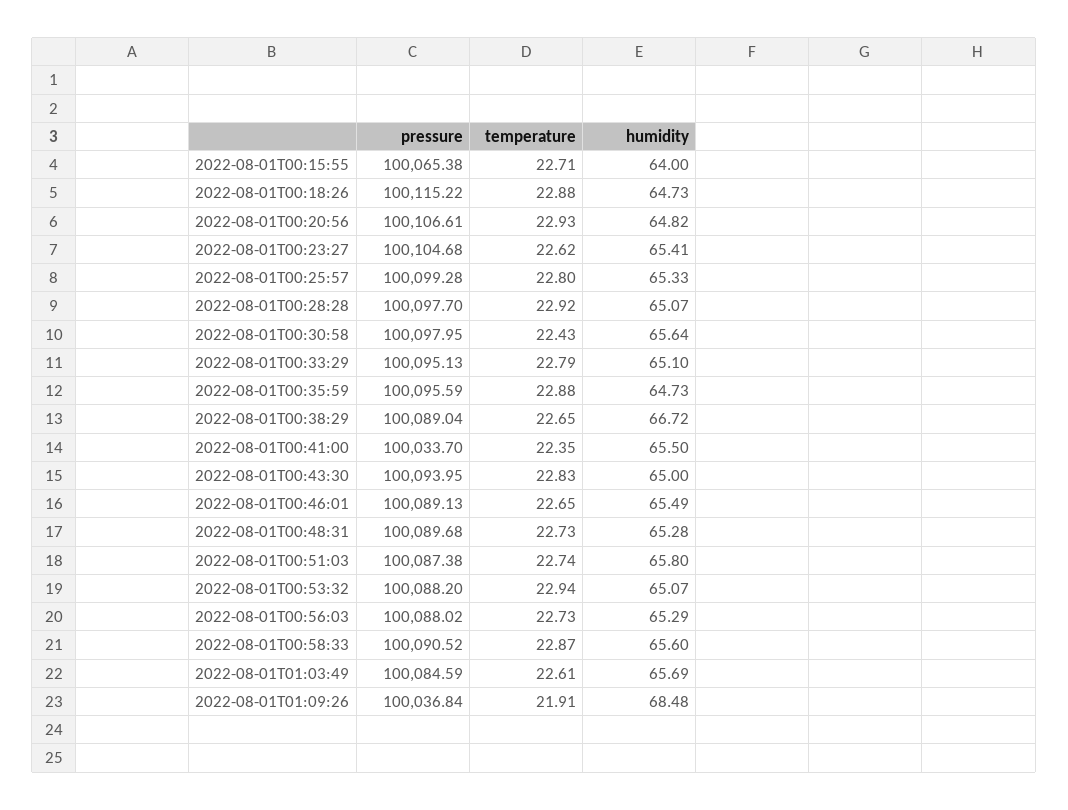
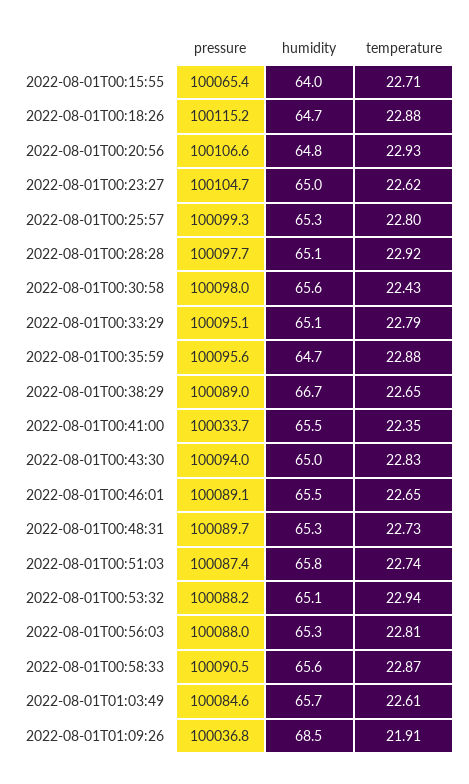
  {
    "pressure": {
      "2022-08-01T00:15:55": 100065.38,
      "2022-08-01T00:18:26": 100115.22,
      "2022-08-01T00:20:56": 100106.61,
      "2022-08-01T00:23:27": 100104.68,
      "2022-08-01T00:25:57": 100099.28,
      "2022-08-01T00:28:28": 100097.7,
      "2022-08-01T00:30:58": 100097.95,
      "2022-08-01T00:33:29": 100095.13,
      "2022-08-01T00:35:59": 100095.59,
      "2022-08-01T00:38:29": 100089.04,
      "2022-08-01T00:41:00": 100033.7,
      "2022-08-01T00:43:30": 100093.95,
      "2022-08-01T00:46:01": 100089.13,
      "2022-08-01T00:48:31": 100089.68,
      "2022-08-01T00:51:03": 100087.38,
      "2022-08-01T00:53:32": 100088.2,
      "2022-08-01T00:56:03": 100088.02,
      "2022-08-01T00:58:33": 100090.52,
      "2022-08-01T01:03:49": 100084.59,
      "2022-08-01T01:09:26": 100036.84
    },
    "temperature": {
      "2022-08-01T00:15:55": 22.71,
      "2022-08-01T00:18:26": 22.88,
      "2022-08-01T00:20:56": 22.93,
      "2022-08-01T00:23:27": 22.62,
      "2022-08-01T00:25:57": 22.8,
      "2022-08-01T00:28:28": 22.92,
      "2022-08-01T00:30:58": 22.43,
      "2022-08-01T00:33:29": 22.79,
      "2022-08-01T00:35:59": 22.88,
      "2022-08-01T00:38:29": 22.65,
      "2022-08-01T00:41:00": 22.35,
      "2022-08-01T00:43:30": 22.83,
      "2022-08-01T00:46:01": 22.65,
      "2022-08-01T00:48:31": 22.73,
      "2022-08-01T00:51:03": 22.74,
      "2022-08-01T00:53:32": 22.94,
-     "2022-08-01T00:56:03": 22.73,
+     "2022-08-01T00:56:03": 22.81,
      "2022-08-01T00:58:33": 22.87,
      "2022-08-01T01:03:49": 22.61,
      "2022-08-01T01:09:26": 21.91
    },
    "humidity": {
      "2022-08-01T00:15:55": 64,
      "2022-08-01T00:18:26": 64.73,
      "2022-08-01T00:20:56": 64.82,
-     "2022-08-01T00:23:27": 65.41,
+     "2022-08-01T00:23:27": 65,
      "2022-08-01T00:25:57": 65.33,
      "2022-08-01T00:28:28": 65.07,
      "2022-08-01T00:30:58": 65.64,
      "2022-08-01T00:33:29": 65.1,
      "2022-08-01T00:35:59": 64.73,
      "2022-08-01T00:38:29": 66.72,
      "2022-08-01T00:41:00": 65.5,
      "2022-08-01T00:43:30": 65,
      "2022-08-01T00:46:01": 65.49,
      "2022-08-01T00:48:31": 65.28,
      "2022-08-01T00:51:03": 65.8,
      "2022-08-01T00:53:32": 65.07,
      "2022-08-01T00:56:03": 65.29,
      "2022-08-01T00:58:33": 65.6,
      "2022-08-01T01:03:49": 65.69,
      "2022-08-01T01:09:26": 68.48
    }
  }

